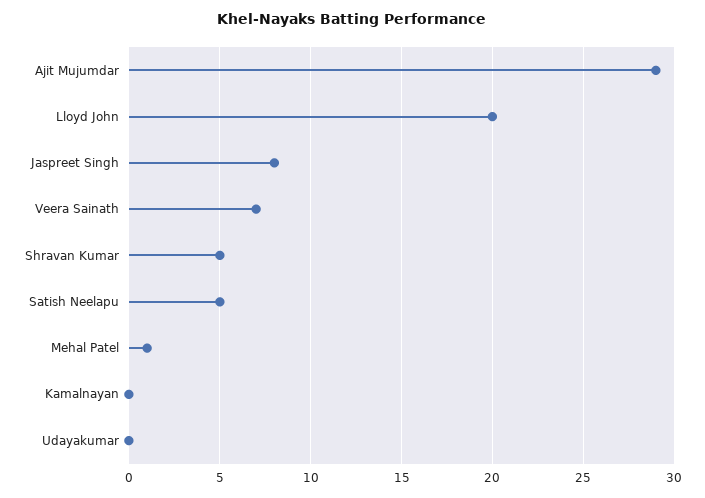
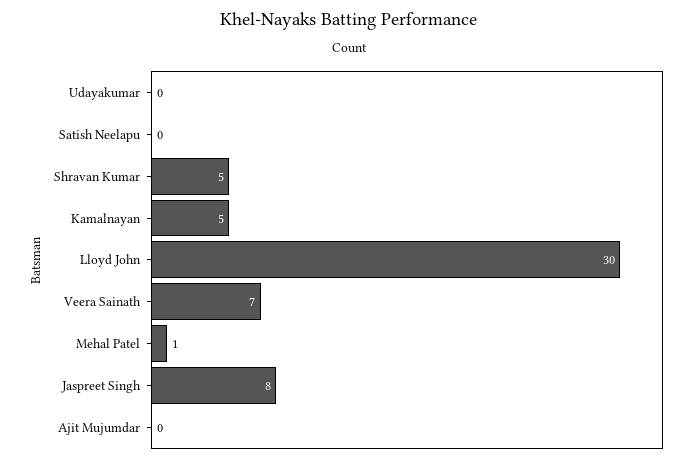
  {
-   "Ajit Mujumdar": 29,
+   "Ajit Mujumdar": 0,
-   "Lloyd John": 20,
+   "Lloyd John": 30,
    "Jaspreet Singh": 8,
    "Veera Sainath": 7,
    "Shravan Kumar": 5,
-   "Satish Neelapu": 5,
+   "Satish Neelapu": 0,
    "Mehal Patel": 1,
-   "Kamalnayan": 0,
+   "Kamalnayan": 5,
    "Udayakumar": 0
  }

